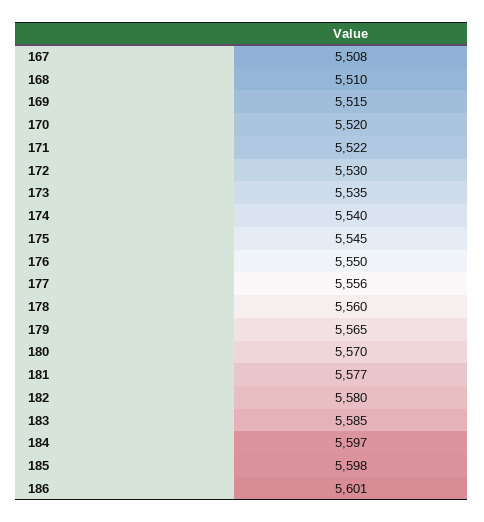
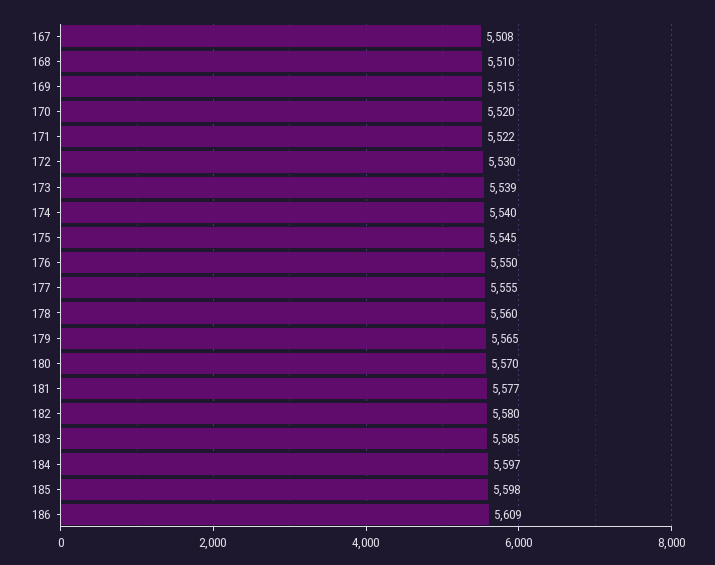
  {
    "167": 5508,
    "168": 5510,
    "169": 5515,
    "170": 5520,
    "171": 5522,
    "172": 5530,
-   "173": 5535,
+   "173": 5539,
    "174": 5540,
    "175": 5545,
    "176": 5550,
-   "177": 5556,
+   "177": 5555,
    "178": 5560,
    "179": 5565,
    "180": 5570,
    "181": 5577,
    "182": 5580,
    "183": 5585,
    "184": 5597,
    "185": 5598,
-   "186": 5601
+   "186": 5609
  }

